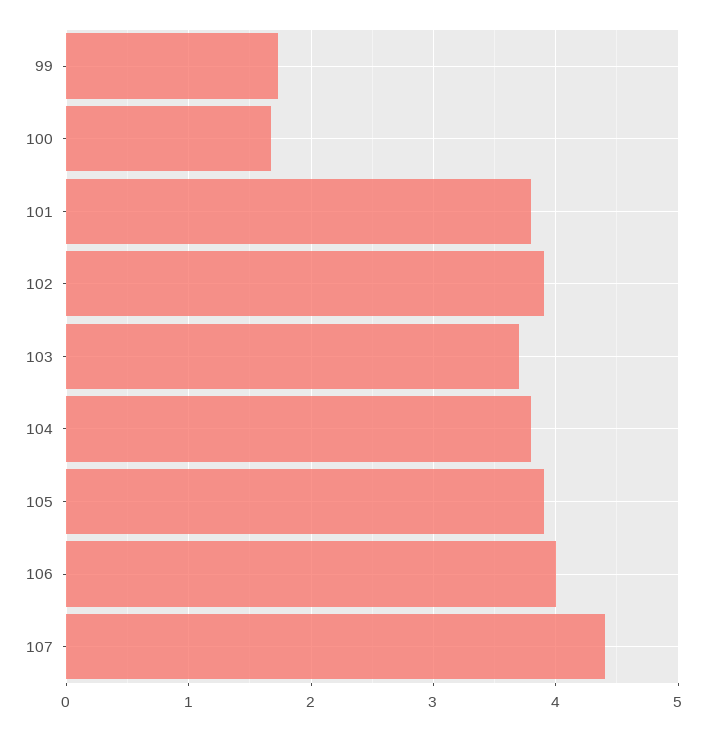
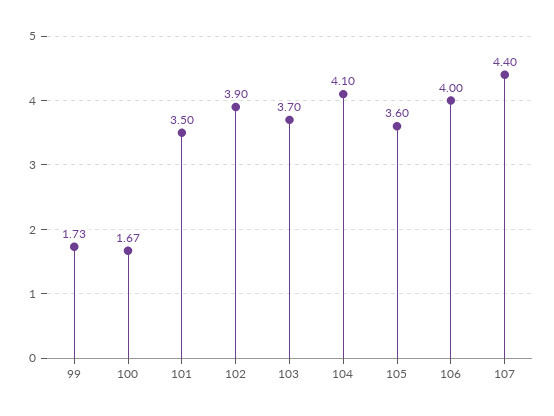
  {
    "99": 1.73,
    "100": 1.67,
-   "101": 3.8,
+   "101": 3.5,
    "102": 3.9,
    "103": 3.7,
-   "104": 3.8,
+   "104": 4.1,
-   "105": 3.9,
+   "105": 3.6,
    "106": 4,
    "107": 4.4
  }

